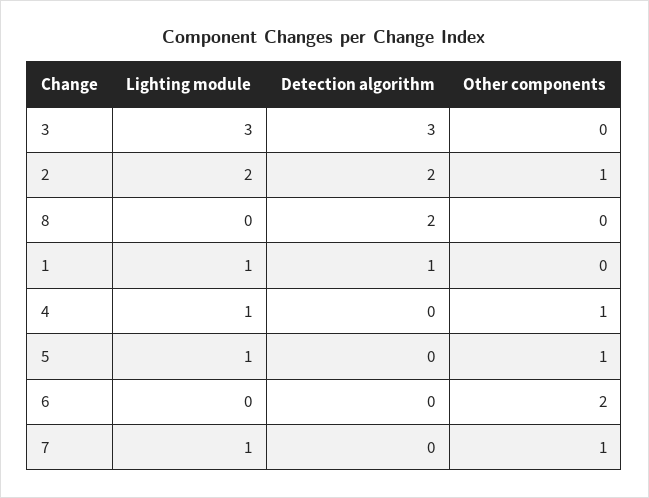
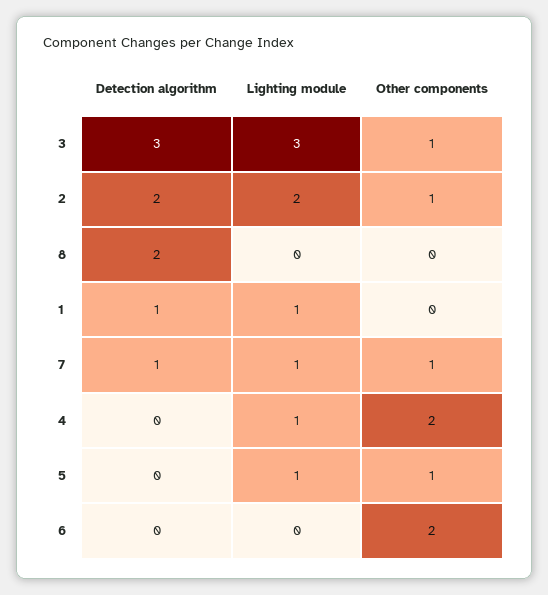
  {
    "Lighting module": {
      "3": 3,
      "2": 2,
      "8": 0,
      "1": 1,
      "4": 1,
      "5": 1,
      "6": 0,
      "7": 1
    },
    "Detection algorithm": {
      "3": 3,
      "2": 2,
      "8": 2,
      "1": 1,
      "4": 0,
      "5": 0,
      "6": 0,
-     "7": 0
+     "7": 1
    },
    "Other components": {
-     "3": 0,
+     "3": 1,
      "2": 1,
      "8": 0,
      "1": 0,
-     "4": 1,
+     "4": 2,
      "5": 1,
      "6": 2,
      "7": 1
    }
  }

